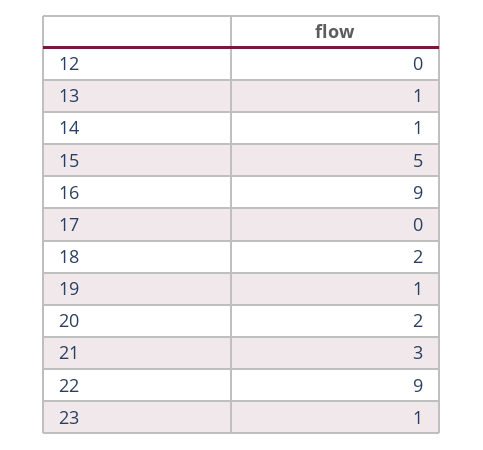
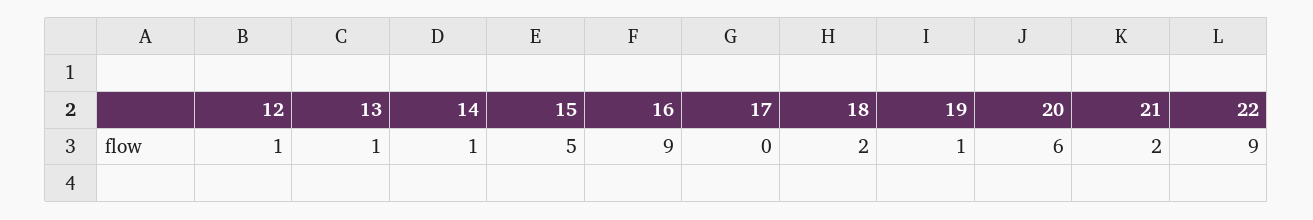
  {
-   "12": 0,
+   "12": 1,
    "13": 1,
    "14": 1,
    "15": 5,
    "16": 9,
    "17": 0,
    "18": 2,
    "19": 1,
-   "20": 2,
+   "20": 6,
-   "21": 3,
+   "21": 2,
-   "22": 9,
+   "22": 9
-   "23": 1
  }

